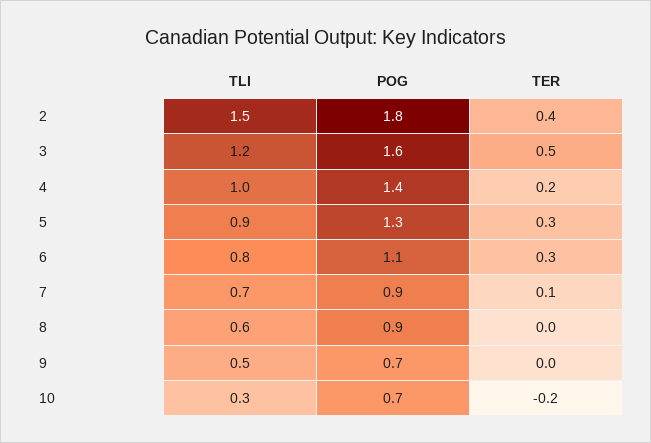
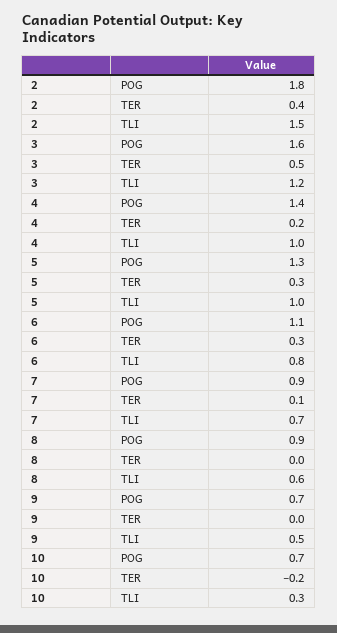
  {
    "TLI": {
      "2": 1.5,
      "3": 1.2,
      "4": 1,
-     "5": 0.9,
+     "5": 1,
      "6": 0.8,
      "7": 0.7,
      "8": 0.6,
      "9": 0.5,
      "10": 0.3
    },
    "POG": {
      "2": 1.8,
      "3": 1.6,
      "4": 1.4,
      "5": 1.3,
      "6": 1.1,
      "7": 0.9,
      "8": 0.9,
      "9": 0.7,
      "10": 0.7
    },
    "TER": {
      "2": 0.4,
      "3": 0.5,
      "4": 0.2,
      "5": 0.3,
      "6": 0.3,
      "7": 0.1,
      "8": 0,
      "9": 0,
      "10": -0.2
    }
  }

